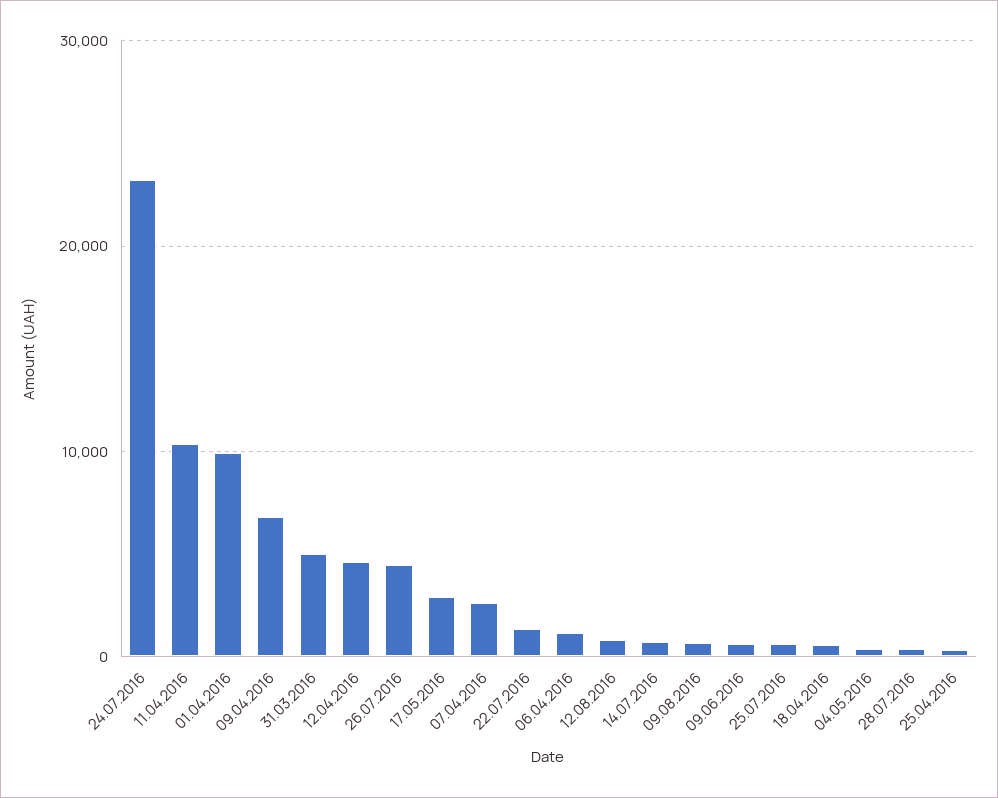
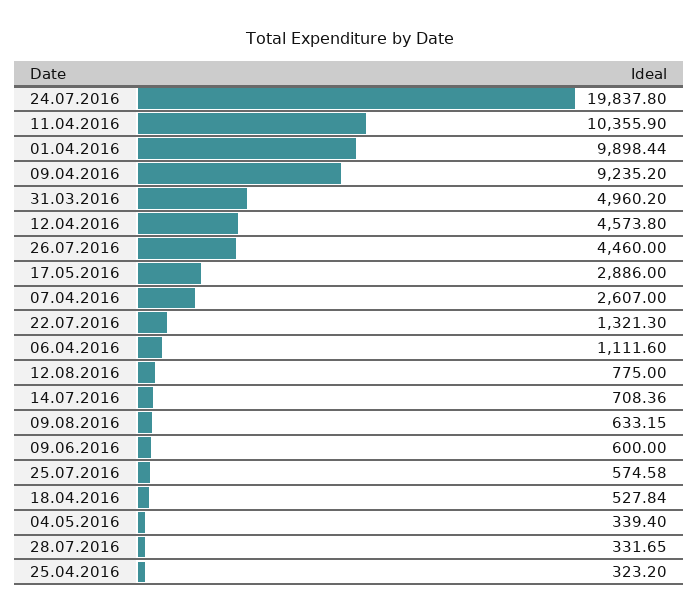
  {
-   "24.07.2016": 23000,
+   "24.07.2016": 19837.8,
    "11.04.2016": 10355.9,
    "01.04.2016": 9898.44,
-   "09.04.2016": 7000,
+   "09.04.2016": 9235.2,
    "31.03.2016": 4960.2,
    "12.04.2016": 4573.8,
    "26.07.2016": 4460,
    "17.05.2016": 2886,
    "07.04.2016": 2607,
    "22.07.2016": 1321.3,
    "06.04.2016": 1111.6,
    "12.08.2016": 775,
    "14.07.2016": 708.36,
    "09.08.2016": 633.15,
    "09.06.2016": 600,
    "25.07.2016": 574.58,
    "18.04.2016": 527.84,
    "04.05.2016": 339.4,
    "28.07.2016": 331.65,
    "25.04.2016": 323.2
  }

